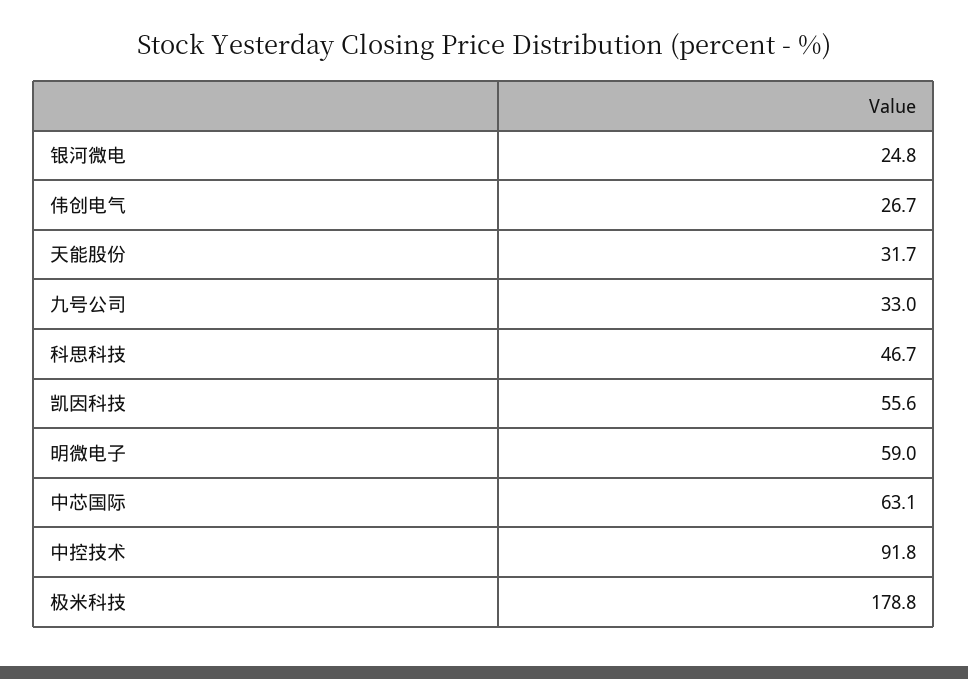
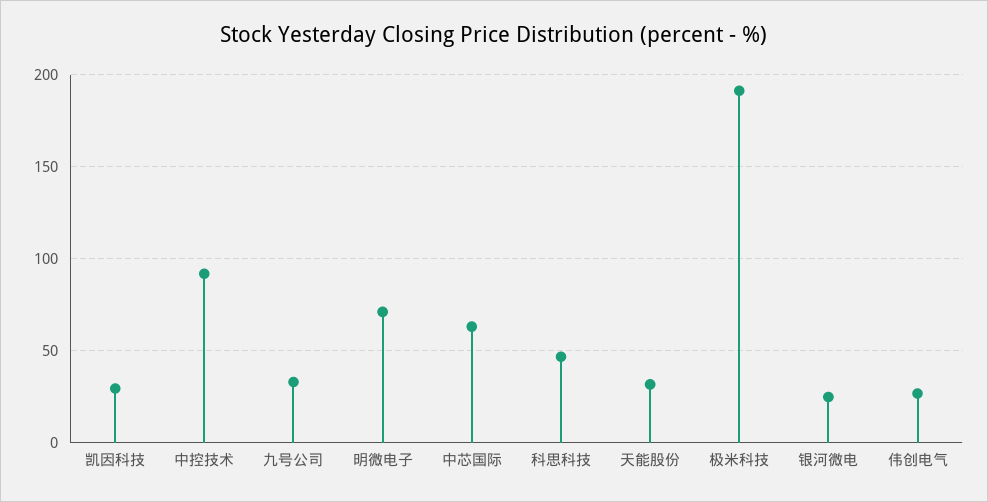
  {
    "银河微电": 24.8,
    "伟创电气": 26.7,
    "天能股份": 31.7,
    "九号公司": 33,
    "科思科技": 46.7,
-   "凯因科技": 55.6,
+   "凯因科技": 30,
-   "明微电子": 59,
+   "明微电子": 70,
    "中芯国际": 63.1,
    "中控技术": 91.8,
-   "极米科技": 178.8
+   "极米科技": 190
  }

